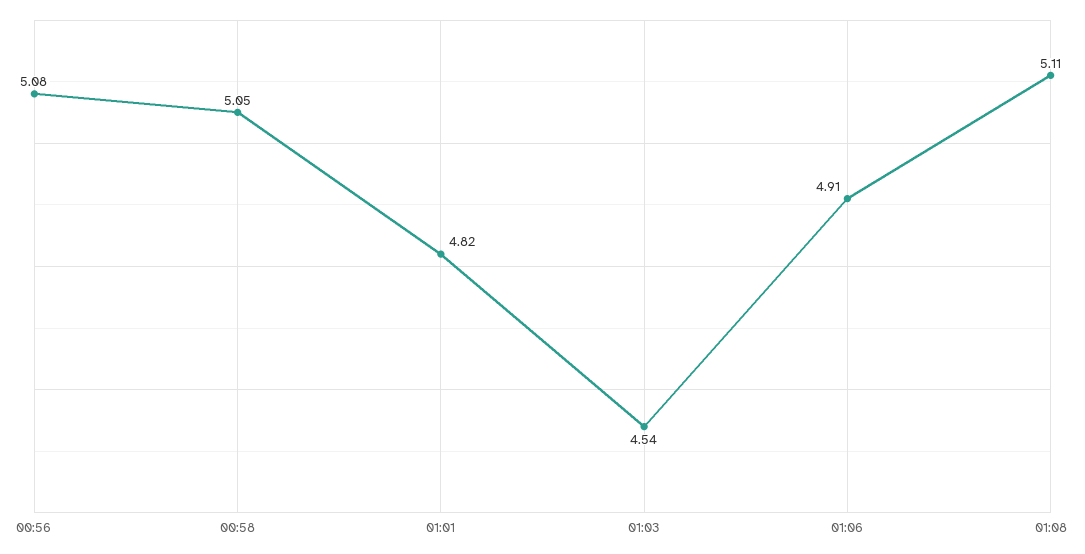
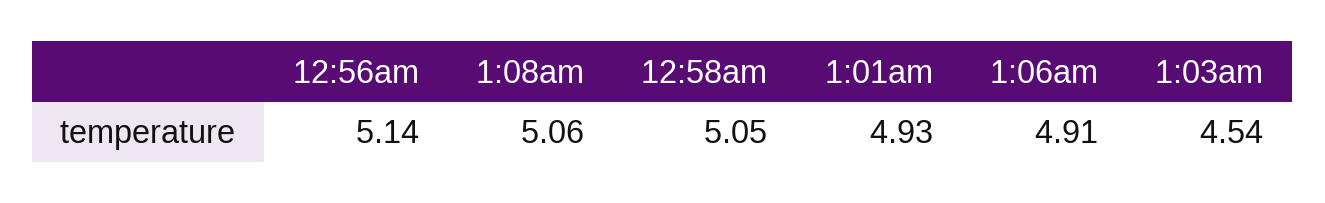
  {
-   "00:56": 5.08,
+   "00:56": 5.14,
    "00:58": 5.05,
-   "01:01": 4.82,
+   "01:01": 4.93,
    "01:03": 4.54,
    "01:06": 4.91,
-   "01:08": 5.11
+   "01:08": 5.06
  }

